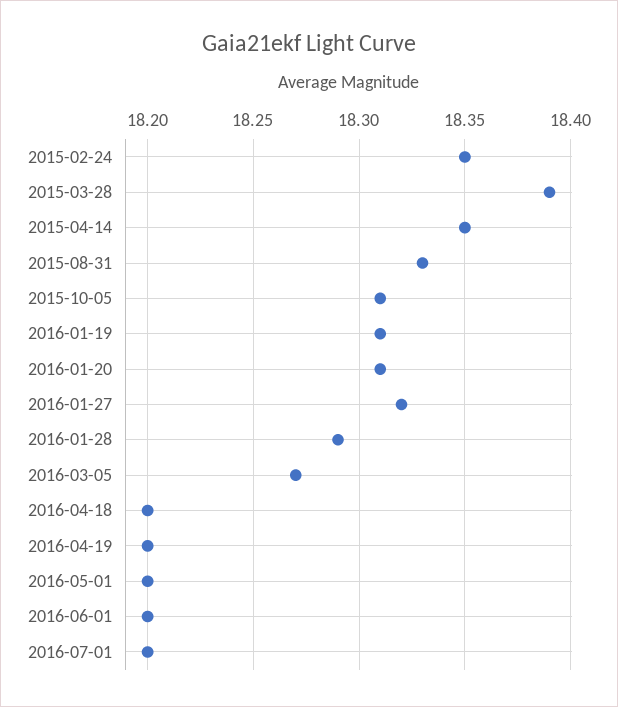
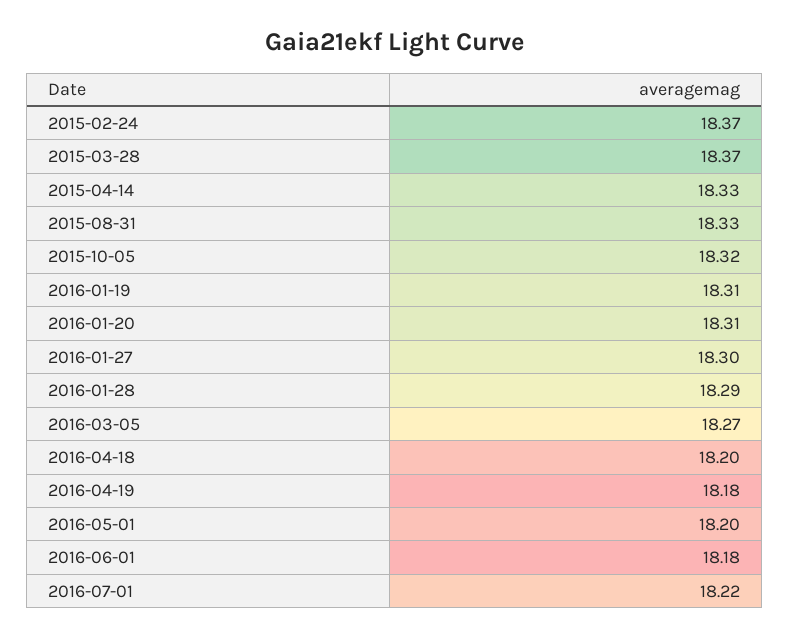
  {
-   "2015-02-24": 18.35,
+   "2015-02-24": 18.37,
-   "2015-03-28": 18.39,
+   "2015-03-28": 18.37,
-   "2015-04-14": 18.35,
+   "2015-04-14": 18.33,
    "2015-08-31": 18.33,
-   "2015-10-05": 18.31,
+   "2015-10-05": 18.32,
    "2016-01-19": 18.31,
    "2016-01-20": 18.31,
-   "2016-01-27": 18.32,
+   "2016-01-27": 18.3,
    "2016-01-28": 18.29,
    "2016-03-05": 18.27,
    "2016-04-18": 18.2,
-   "2016-04-19": 18.2,
+   "2016-04-19": 18.18,
    "2016-05-01": 18.2,
-   "2016-06-01": 18.2,
+   "2016-06-01": 18.18,
-   "2016-07-01": 18.2
+   "2016-07-01": 18.22
  }

